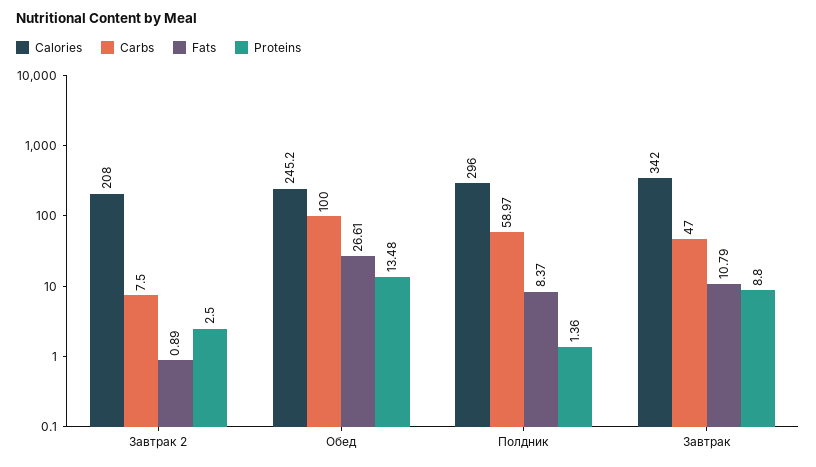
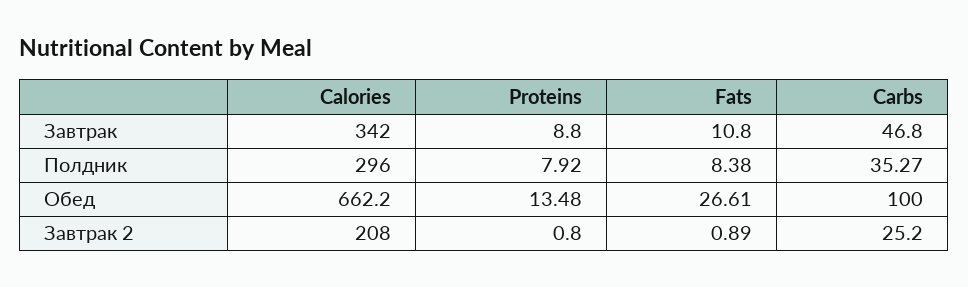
  {
    "Calories": {
      "Завтрак 2": 208,
-     "Обед": 245.2,
+     "Обед": 662.2,
      "Полдник": 296,
      "Завтрак": 342
    },
    "Carbs": {
-     "Завтрак 2": 7.5,
+     "Завтрак 2": 25.2,
      "Обед": 100,
-     "Полдник": 58.97,
+     "Полдник": 35.27,
-     "Завтрак": 47
+     "Завтрак": 46.8
    },
    "Fats": {
      "Завтрак 2": 0.89,
      "Обед": 26.61,
-     "Полдник": 8.37,
+     "Полдник": 8.38,
-     "Завтрак": 10.79
+     "Завтрак": 10.8
    },
    "Proteins": {
-     "Завтрак 2": 2.5,
+     "Завтрак 2": 0.8,
      "Обед": 13.48,
-     "Полдник": 1.36,
+     "Полдник": 7.92,
      "Завтрак": 8.8
    }
  }

